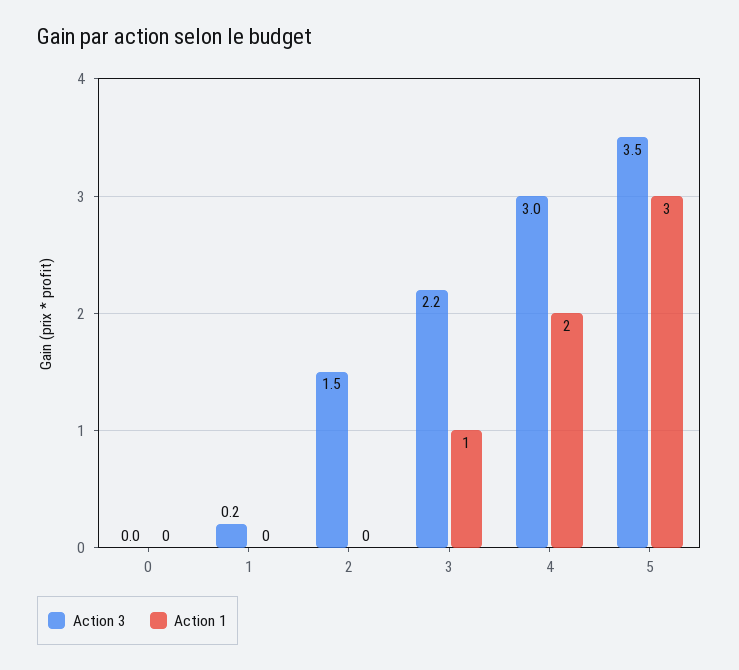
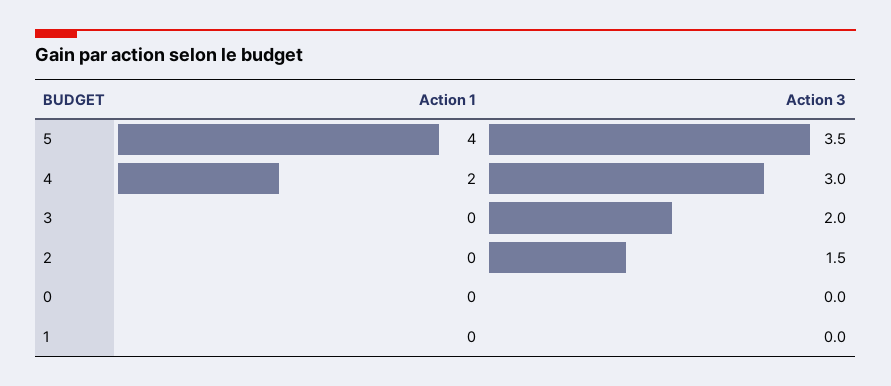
  {
    "Action 3": {
      "0": 0,
-     "1": 0.2,
+     "1": 0,
      "2": 1.5,
-     "3": 2.2,
+     "3": 2,
      "4": 3,
      "5": 3.5
    },
    "Action 1": {
      "0": 0,
      "1": 0,
      "2": 0,
-     "3": 1,
+     "3": 0,
      "4": 2,
-     "5": 3
+     "5": 4
    }
  }

